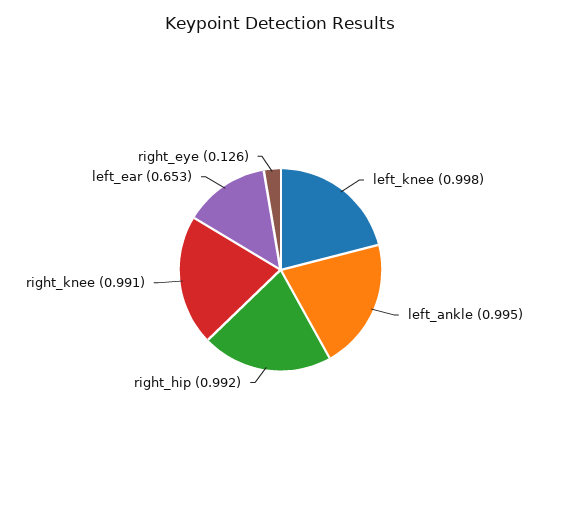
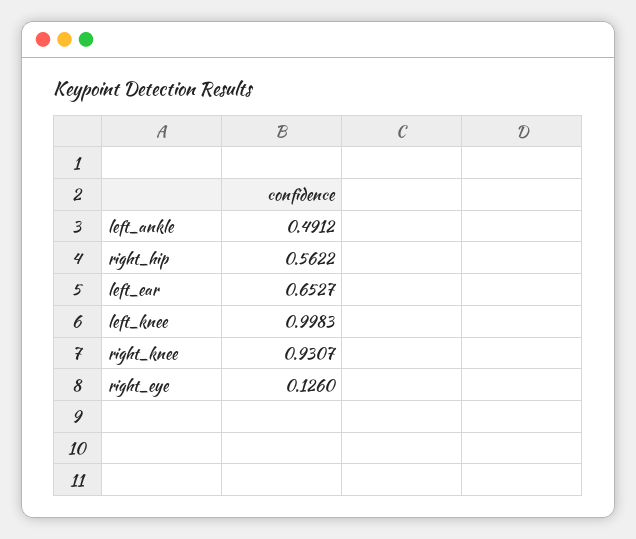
  {
    "left_knee": 0.9983,
-   "left_ankle": 0.995,
+   "left_ankle": 0.4912,
-   "right_hip": 0.992,
+   "right_hip": 0.5622,
-   "right_knee": 0.991,
+   "right_knee": 0.9307,
    "left_ear": 0.6527,
    "right_eye": 0.126
  }

